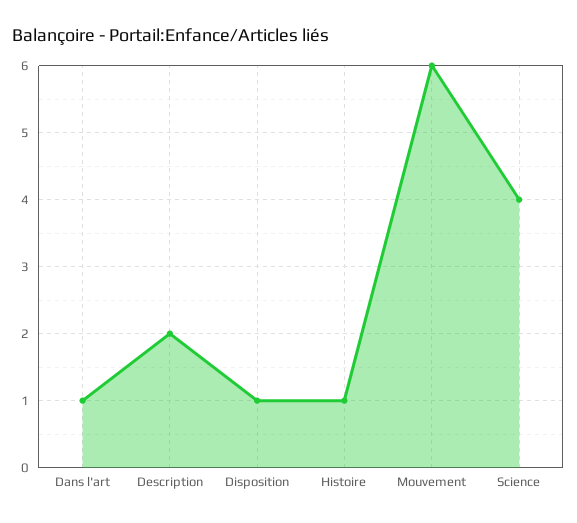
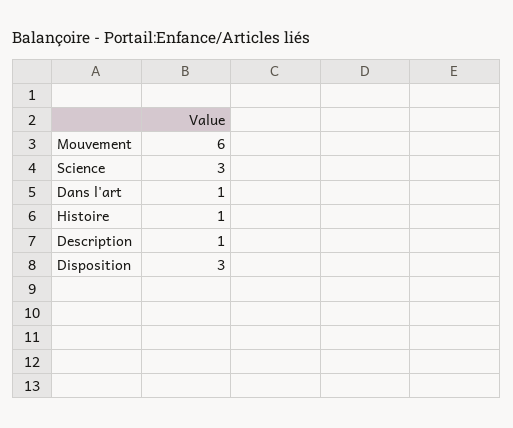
  {
    "Dans l'art": 1,
-   "Description": 2,
+   "Description": 1,
-   "Disposition": 1,
+   "Disposition": 3,
    "Histoire": 1,
    "Mouvement": 6,
-   "Science": 4
+   "Science": 3
  }

